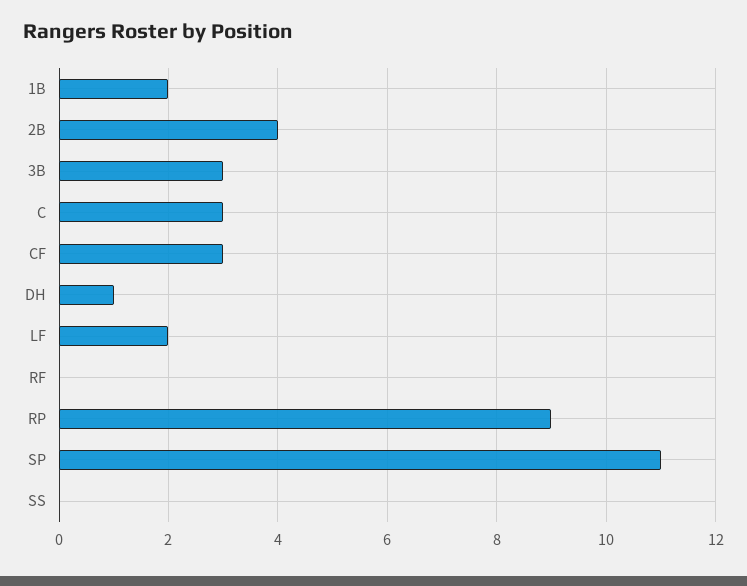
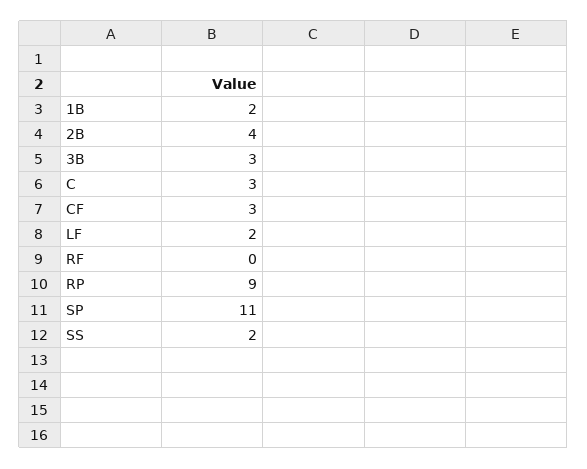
  {
    "1B": 2,
    "2B": 4,
    "3B": 3,
    "C": 3,
    "CF": 3,
-   "DH": 1,
    "LF": 2,
    "RF": 0,
    "RP": 9,
    "SP": 11,
-   "SS": 0
+   "SS": 2
  }

